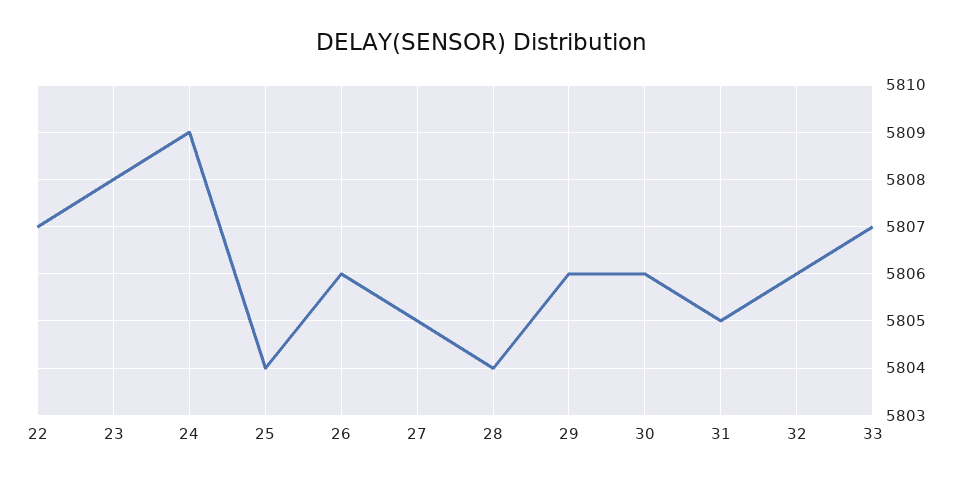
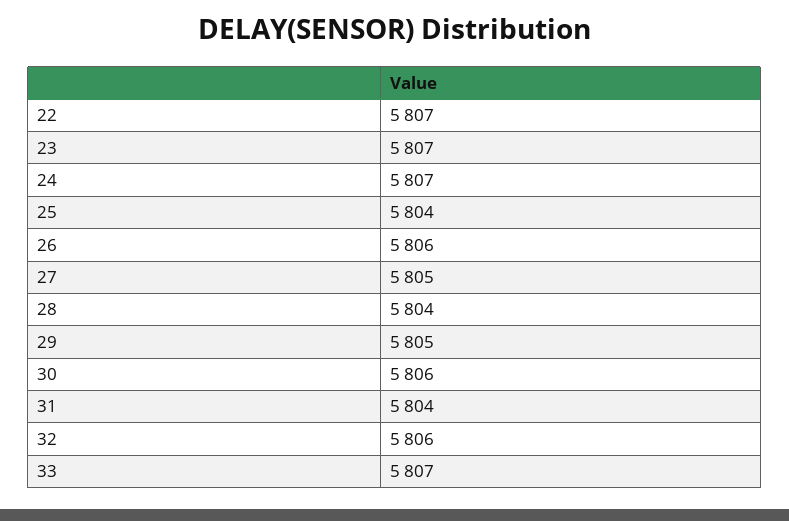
  {
    "22": 5807,
-   "23": 5808,
+   "23": 5807,
-   "24": 5809,
+   "24": 5807,
    "25": 5804,
    "26": 5806,
    "27": 5805,
    "28": 5804,
-   "29": 5806,
+   "29": 5805,
    "30": 5806,
-   "31": 5805,
+   "31": 5804,
    "32": 5806,
    "33": 5807
  }

